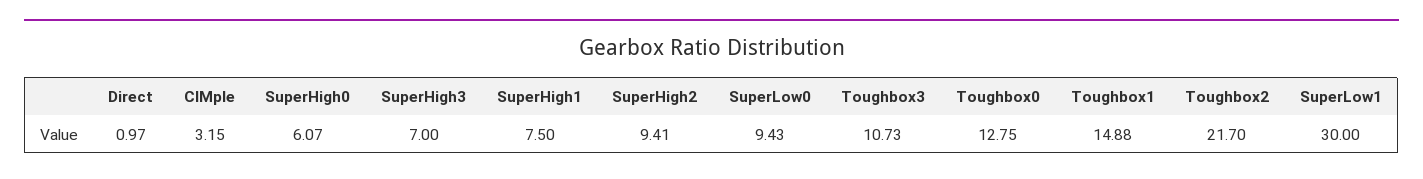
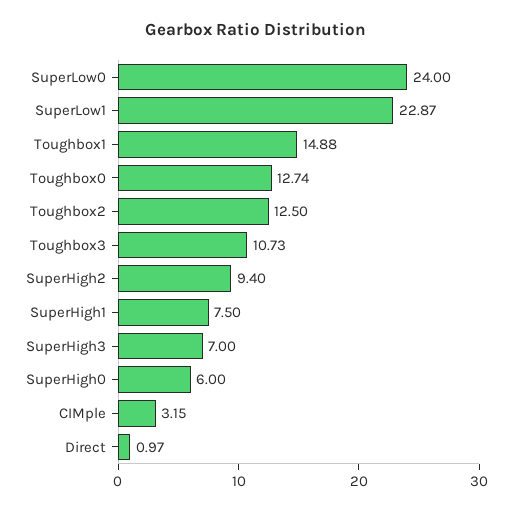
  {
    "Direct": 0.97,
    "CIMple": 3.15,
-   "SuperHigh0": 6.07,
+   "SuperHigh0": 6,
    "SuperHigh3": 7,
    "SuperHigh1": 7.5,
-   "SuperHigh2": 9.41,
+   "SuperHigh2": 9.4,
-   "SuperLow0": 9.43,
+   "SuperLow0": 24,
    "Toughbox3": 10.73,
-   "Toughbox0": 12.75,
+   "Toughbox0": 12.74,
    "Toughbox1": 14.88,
-   "Toughbox2": 21.7,
+   "Toughbox2": 12.5,
-   "SuperLow1": 30
+   "SuperLow1": 22.87
  }

